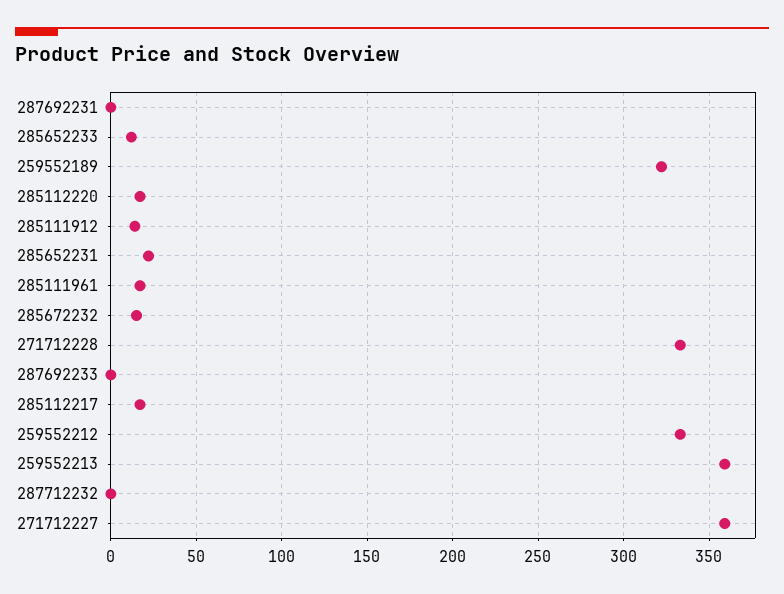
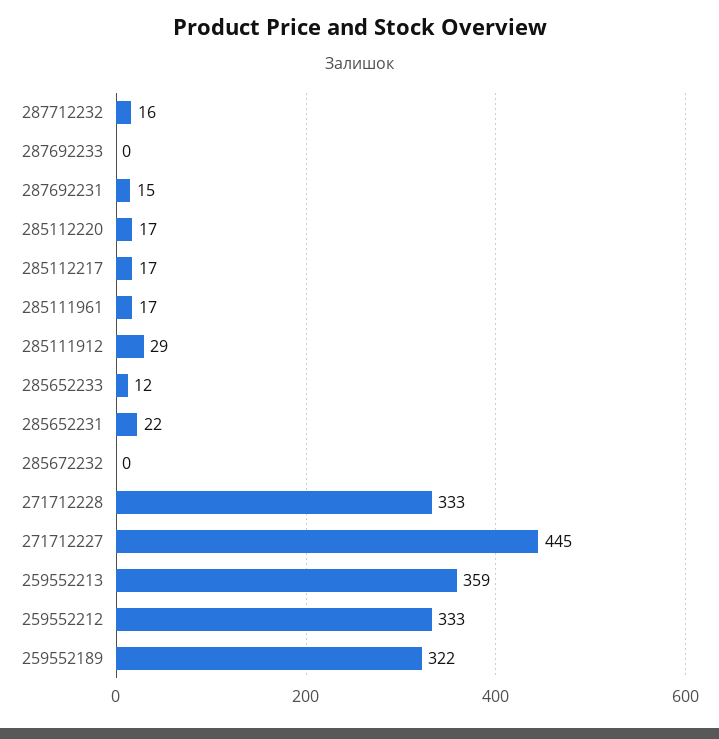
  {
-   "287692231": 0,
+   "287692231": 15,
    "285652233": 12,
    "259552189": 322,
    "285112220": 17,
-   "285111912": 15,
+   "285111912": 29,
    "285652231": 22,
    "285111961": 17,
-   "285672232": 15,
+   "285672232": 0,
    "271712228": 333,
    "287692233": 0,
    "285112217": 17,
    "259552212": 333,
    "259552213": 359,
-   "287712232": 0,
+   "287712232": 16,
-   "271712227": 360
+   "271712227": 445
  }

